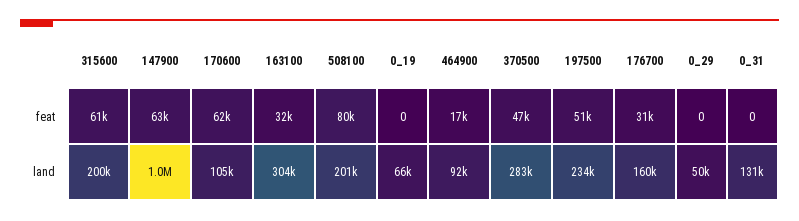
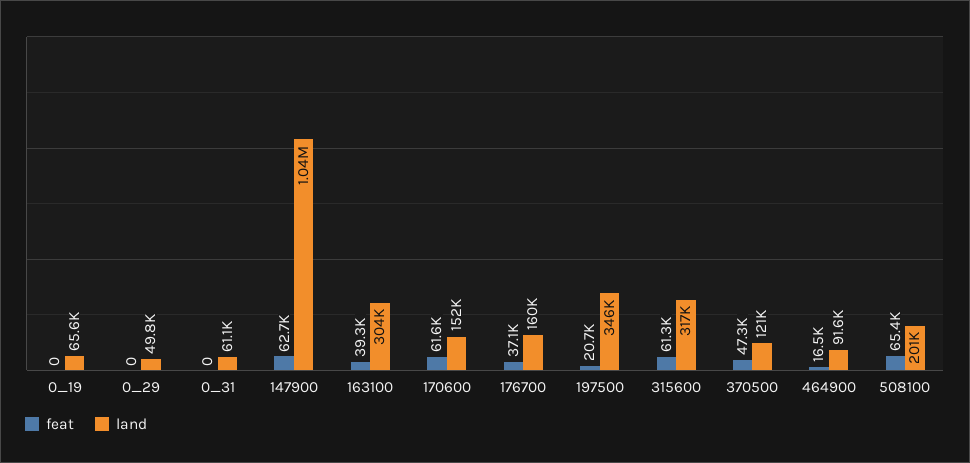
  {
    "feat": {
      "315600": 61300,
      "147900": 62700,
      "170600": 61600,
-     "163100": 32000,
+     "163100": 39300,
-     "508100": 80000,
+     "508100": 65400,
      "0_19": 0,
      "464900": 16500,
      "370500": 47300,
-     "197500": 51000,
+     "197500": 20700,
-     "176700": 31000,
+     "176700": 37100,
      "0_29": 0,
      "0_31": 0
    },
    "land": {
-     "315600": 200000,
+     "315600": 317000,
      "147900": 1040000,
-     "170600": 105000,
+     "170600": 152000,
      "163100": 304000,
      "508100": 201000,
      "0_19": 65600,
      "464900": 91600,
-     "370500": 283000,
+     "370500": 121000,
-     "197500": 234000,
+     "197500": 346000,
      "176700": 160000,
      "0_29": 49800,
-     "0_31": 131000
+     "0_31": 61100
    }
  }

